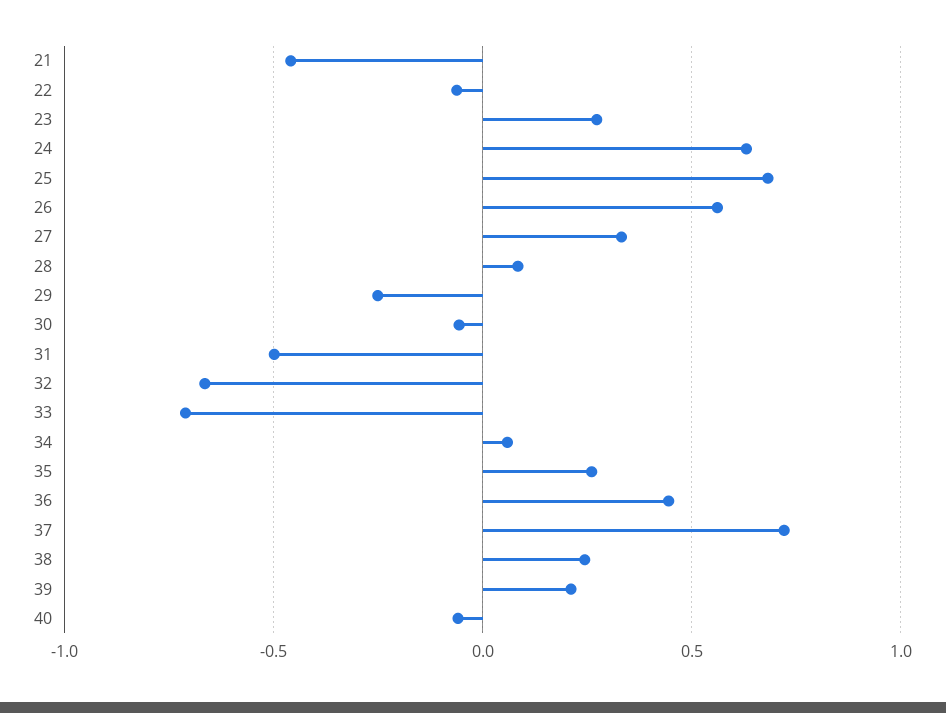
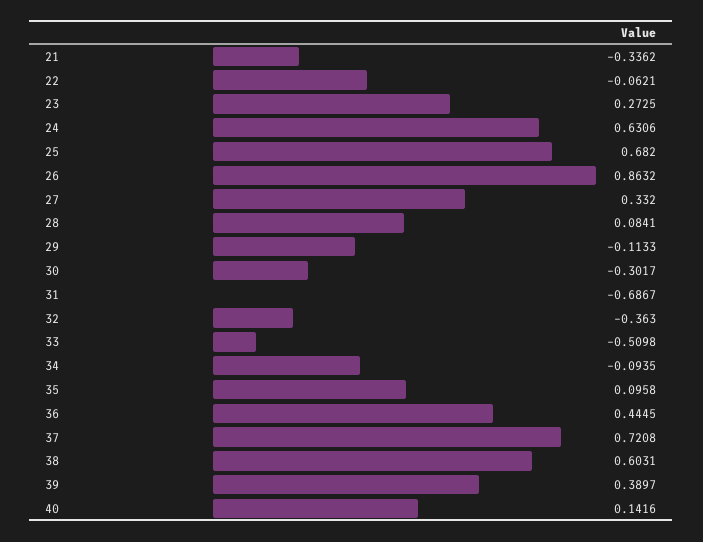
  {
-   "21": -0.45,
+   "21": -0.3362,
    "22": -0.0621,
    "23": 0.2725,
    "24": 0.6306,
    "25": 0.682,
-   "26": 0.55,
+   "26": 0.8632,
    "27": 0.332,
    "28": 0.0841,
-   "29": -0.25,
+   "29": -0.1133,
-   "30": -0.05,
+   "30": -0.3017,
-   "31": -0.5,
+   "31": -0.6867,
-   "32": -0.65,
+   "32": -0.363,
-   "33": -0.7,
+   "33": -0.5098,
-   "34": 0.05,
+   "34": -0.0935,
-   "35": 0.25,
+   "35": 0.0958,
    "36": 0.4445,
    "37": 0.7208,
-   "38": 0.25,
+   "38": 0.6031,
-   "39": 0.2,
+   "39": 0.3897,
-   "40": -0.05
+   "40": 0.1416
  }

